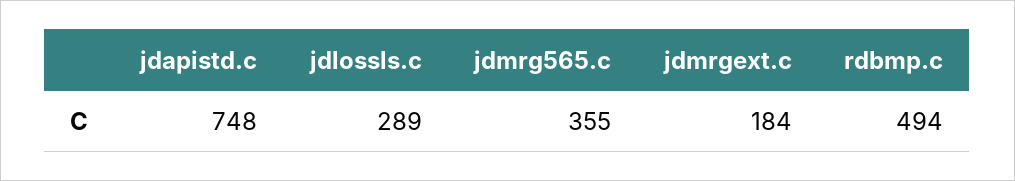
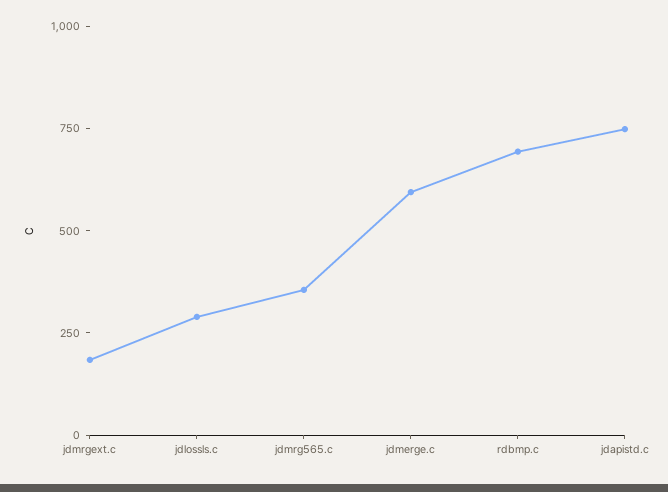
  {
    "jdapistd.c": 748,
    "jdlossls.c": 289,
    "jdmrg565.c": 355,
    "jdmrgext.c": 184,
-   "rdbmp.c": 494
+   "rdbmp.c": 700,
+   "jdmerge.c": 600
  }

